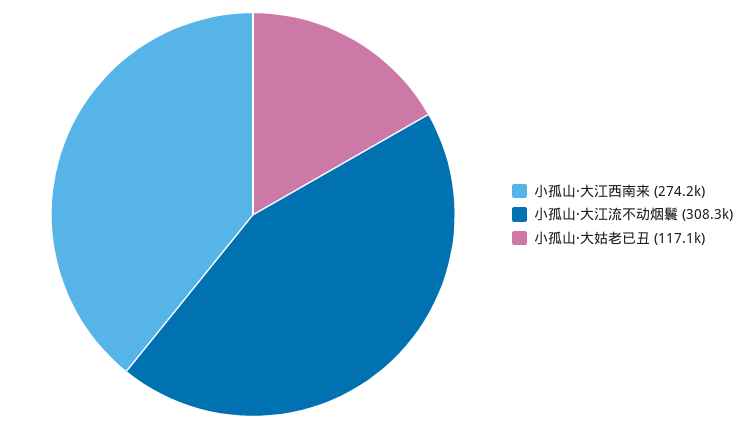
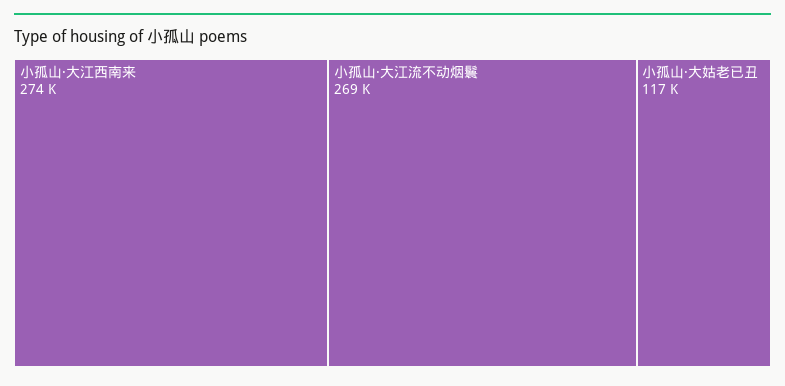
  {
    "小孤山·大江西南来": 274200,
-   "小孤山·大江流不动烟鬟": 308300,
+   "小孤山·大江流不动烟鬟": 269000,
    "小孤山·大姑老已丑": 117100
  }

